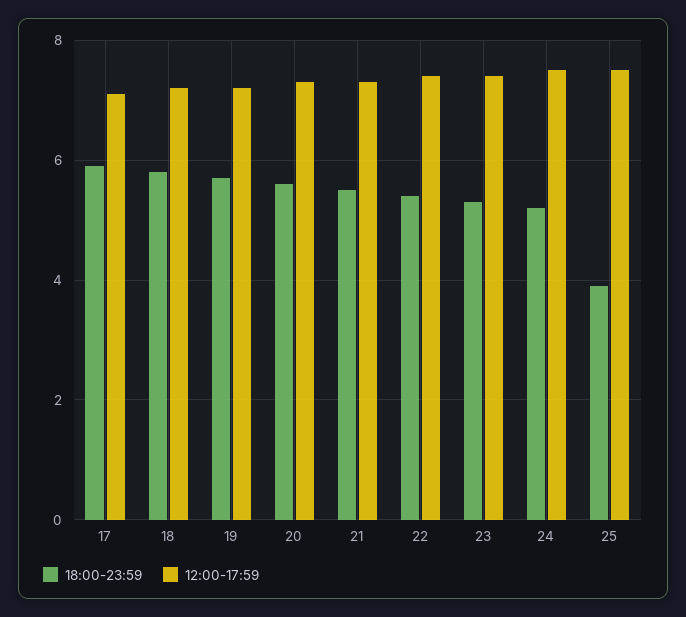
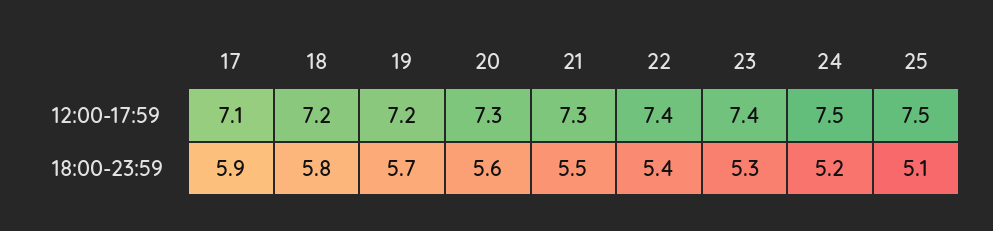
  {
    "18:00-23:59": {
      "17": 5.9,
      "18": 5.8,
      "19": 5.7,
      "20": 5.6,
      "21": 5.5,
      "22": 5.4,
      "23": 5.3,
      "24": 5.2,
-     "25": 4
+     "25": 5.1
    },
    "12:00-17:59": {
      "17": 7.1,
      "18": 7.2,
      "19": 7.2,
      "20": 7.3,
      "21": 7.3,
      "22": 7.4,
      "23": 7.4,
      "24": 7.5,
      "25": 7.5
    }
  }

